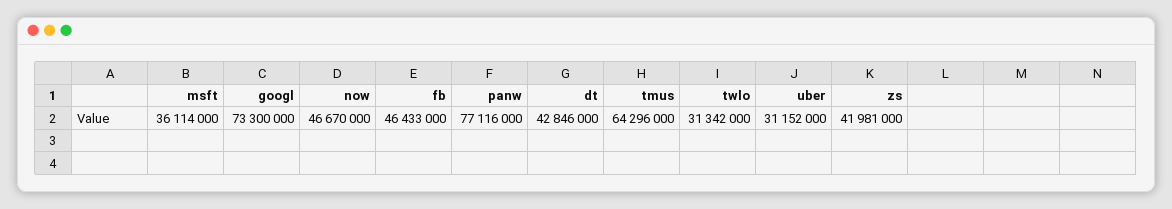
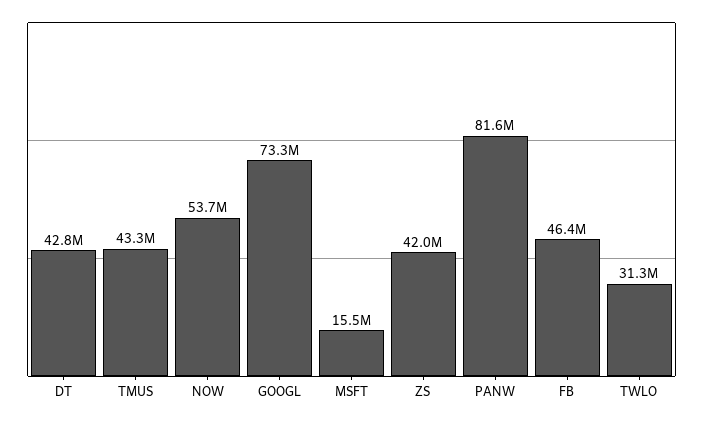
  {
-   "msft": 36114000,
+   "msft": 15500000,
    "googl": 73300000,
-   "now": 46670000,
+   "now": 53700000,
    "fb": 46433000,
-   "panw": 77116000,
+   "panw": 81600000,
    "dt": 42846000,
-   "tmus": 64296000,
+   "tmus": 43300000,
    "twlo": 31342000,
-   "uber": 31152000,
    "zs": 41981000
  }

